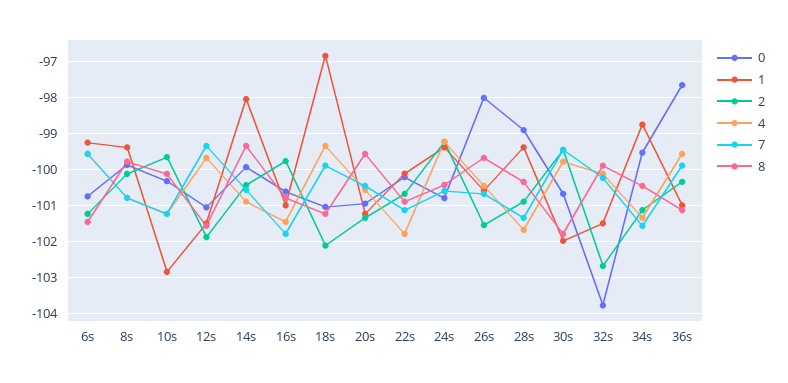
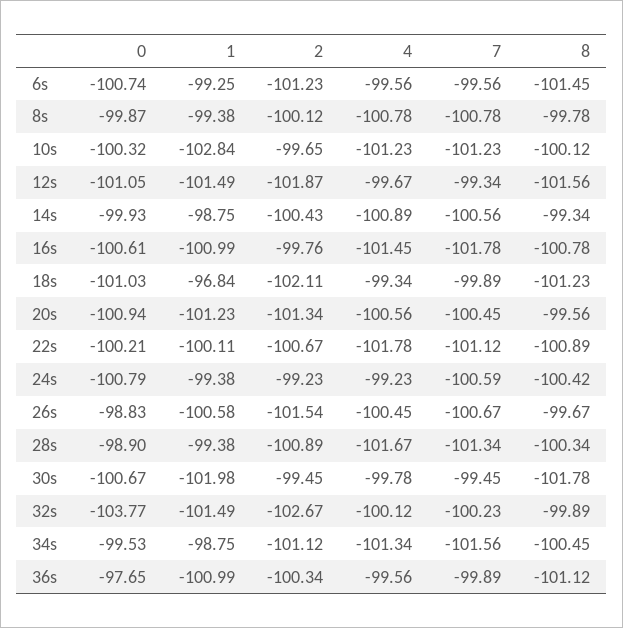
  {
    "0": {
      "6s": -100.74,
      "8s": -99.87,
      "10s": -100.32,
      "12s": -101.05,
      "14s": -99.93,
      "16s": -100.61,
      "18s": -101.03,
      "20s": -100.94,
      "22s": -100.21,
      "24s": -100.79,
-     "26s": -98,
+     "26s": -98.83,
      "28s": -98.9,
      "30s": -100.67,
      "32s": -103.77,
      "34s": -99.53,
      "36s": -97.65
    },
    "1": {
      "6s": -99.25,
      "8s": -99.38,
      "10s": -102.84,
      "12s": -101.49,
-     "14s": -98,
+     "14s": -98.75,
      "16s": -100.99,
      "18s": -96.84,
      "20s": -101.23,
      "22s": -100.11,
      "24s": -99.38,
      "26s": -100.58,
      "28s": -99.38,
      "30s": -101.98,
      "32s": -101.49,
      "34s": -98.75,
      "36s": -100.99
    },
    "2": {
      "6s": -101.23,
      "8s": -100.12,
      "10s": -99.65,
      "12s": -101.87,
      "14s": -100.43,
      "16s": -99.76,
      "18s": -102.11,
      "20s": -101.34,
      "22s": -100.67,
      "24s": -99.23,
      "26s": -101.54,
      "28s": -100.89,
      "30s": -99.45,
      "32s": -102.67,
      "34s": -101.12,
      "36s": -100.34
    },
    "4": {
      "6s": -99.56,
      "8s": -100.78,
      "10s": -101.23,
      "12s": -99.67,
      "14s": -100.89,
      "16s": -101.45,
      "18s": -99.34,
      "20s": -100.56,
      "22s": -101.78,
      "24s": -99.23,
      "26s": -100.45,
      "28s": -101.67,
      "30s": -99.78,
      "32s": -100.12,
      "34s": -101.34,
      "36s": -99.56
    },
    "7": {
      "6s": -99.56,
      "8s": -100.78,
      "10s": -101.23,
      "12s": -99.34,
      "14s": -100.56,
      "16s": -101.78,
      "18s": -99.89,
      "20s": -100.45,
      "22s": -101.12,
      "24s": -100.59,
      "26s": -100.67,
      "28s": -101.34,
      "30s": -99.45,
      "32s": -100.23,
      "34s": -101.56,
      "36s": -99.89
    },
    "8": {
      "6s": -101.45,
      "8s": -99.78,
      "10s": -100.12,
      "12s": -101.56,
      "14s": -99.34,
      "16s": -100.78,
      "18s": -101.23,
      "20s": -99.56,
      "22s": -100.89,
      "24s": -100.42,
      "26s": -99.67,
      "28s": -100.34,
      "30s": -101.78,
      "32s": -99.89,
      "34s": -100.45,
      "36s": -101.12
    }
  }

